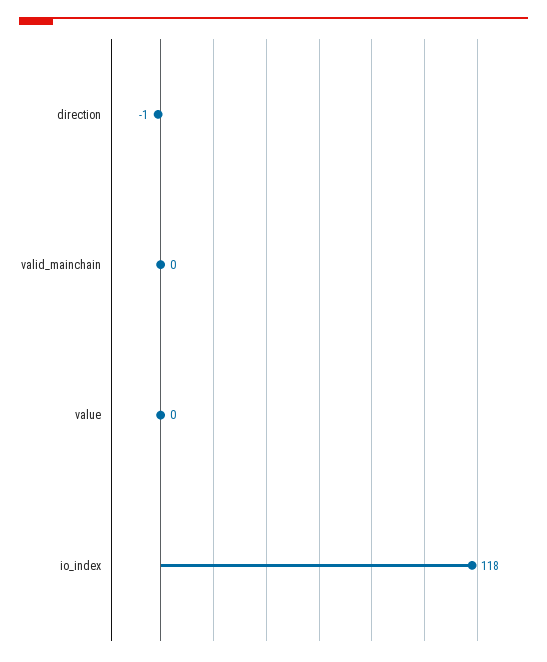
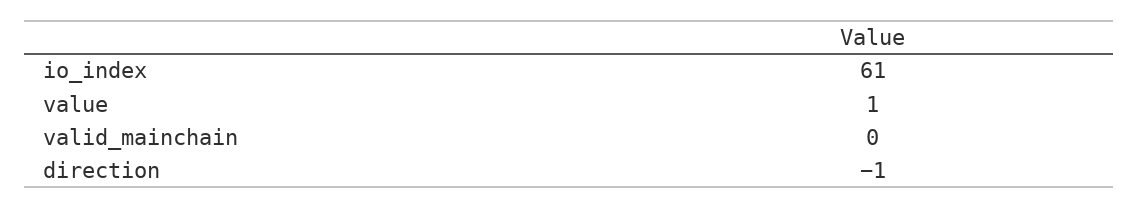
  {
    "direction": -1,
    "valid_mainchain": 0,
-   "value": 0,
+   "value": 1,
-   "io_index": 118
+   "io_index": 61
  }

